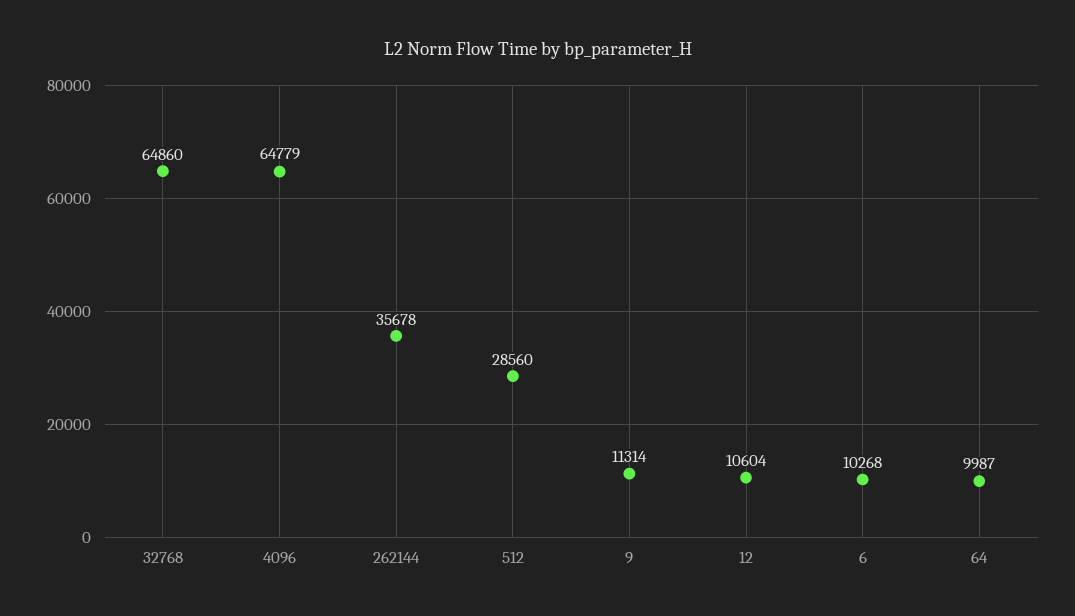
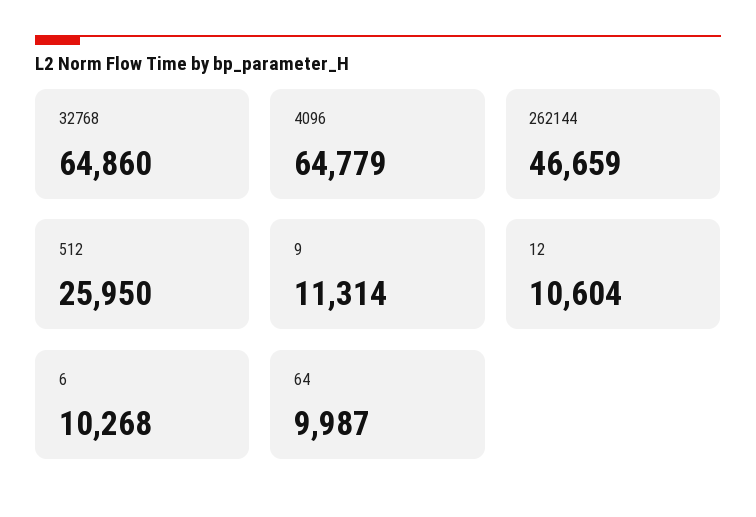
  {
    "32768": 64860,
    "4096": 64779,
-   "262144": 35678,
+   "262144": 46659,
-   "512": 28560,
+   "512": 25950,
    "9": 11314,
    "12": 10604,
    "6": 10268,
    "64": 9987
  }

